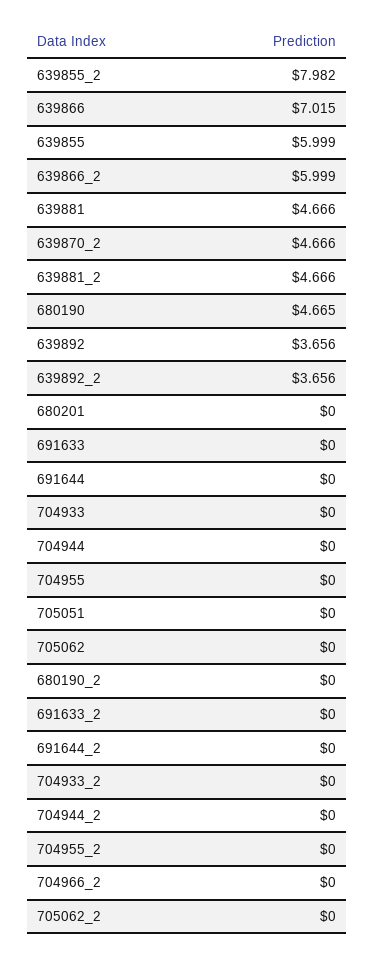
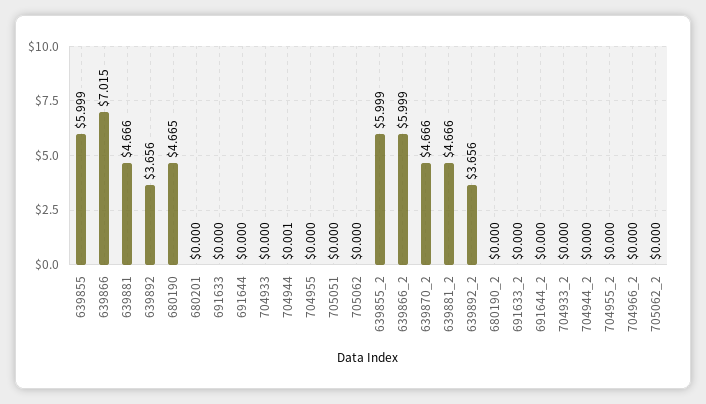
  {
-   "639855_2": 7.982,
+   "639855_2": 5.999,
    "639866": 7.015,
    "639855": 5.999,
    "639866_2": 5.999,
    "639881": 4.666,
    "639870_2": 4.666,
    "639881_2": 4.666,
    "680190": 4.665,
    "639892": 3.656,
    "639892_2": 3.656,
    "680201": 0,
    "691633": 0,
    "691644": 0,
    "704933": 0,
-   "704944": 0,
+   "704944": 0.001,
    "704955": 0,
    "705051": 0,
    "705062": 0,
    "680190_2": 0,
    "691633_2": 0,
    "691644_2": 0,
    "704933_2": 0,
    "704944_2": 0,
    "704955_2": 0,
    "704966_2": 0,
    "705062_2": 0
  }

